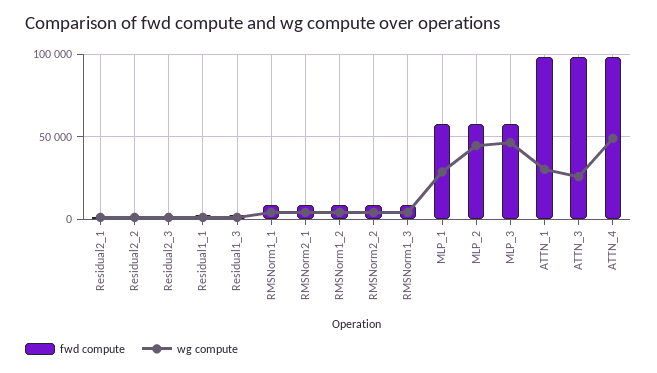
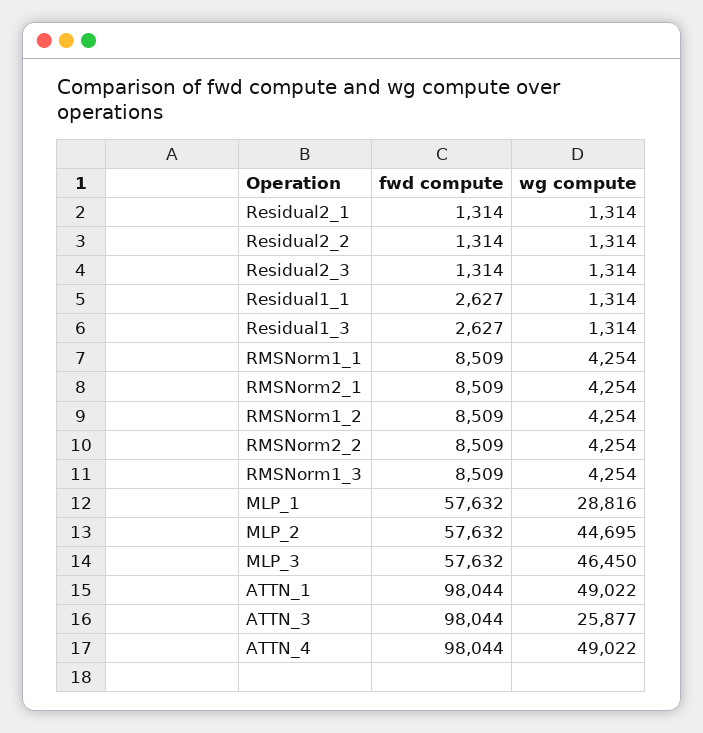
  {
    "fwd compute": {
      "Residual2_1": 1314,
      "Residual2_2": 1314,
      "Residual2_3": 1314,
      "Residual1_1": 2627,
      "Residual1_3": 2627,
      "RMSNorm1_1": 8509,
      "RMSNorm2_1": 8509,
      "RMSNorm1_2": 8509,
      "RMSNorm2_2": 8509,
      "RMSNorm1_3": 8509,
      "MLP_1": 57632,
      "MLP_2": 57632,
      "MLP_3": 57632,
      "ATTN_1": 98044,
      "ATTN_3": 98044,
      "ATTN_4": 98044
    },
    "wg compute": {
      "Residual2_1": 1314,
      "Residual2_2": 1314,
      "Residual2_3": 1314,
      "Residual1_1": 1314,
      "Residual1_3": 1314,
      "RMSNorm1_1": 4254,
      "RMSNorm2_1": 4254,
      "RMSNorm1_2": 4254,
      "RMSNorm2_2": 4254,
      "RMSNorm1_3": 4254,
      "MLP_1": 28816,
      "MLP_2": 44695,
      "MLP_3": 46450,
-     "ATTN_1": 30000,
+     "ATTN_1": 49022,
      "ATTN_3": 25877,
      "ATTN_4": 49022
    }
  }

